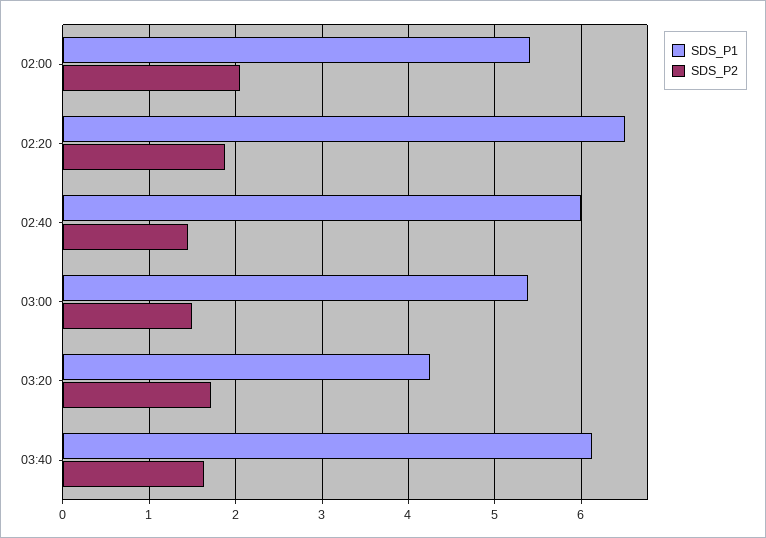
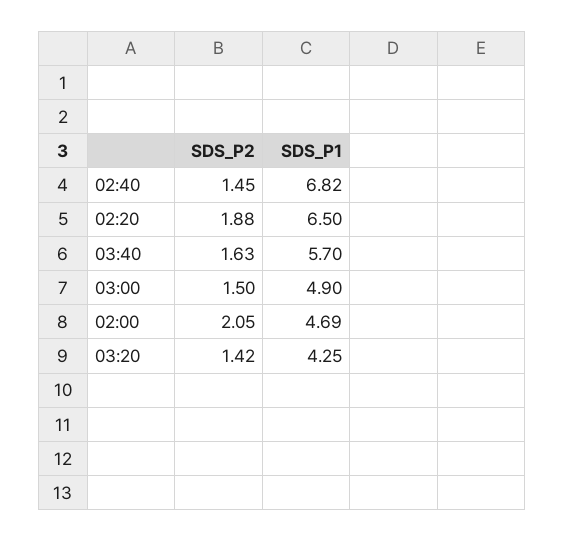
  {
    "SDS_P1": {
-     "02:00": 5.4,
+     "02:00": 4.69,
      "02:20": 6.5,
-     "02:40": 6,
+     "02:40": 6.82,
-     "03:00": 5.4,
+     "03:00": 4.9,
      "03:20": 4.25,
-     "03:40": 6.1
+     "03:40": 5.7
    },
    "SDS_P2": {
      "02:00": 2.05,
      "02:20": 1.88,
      "02:40": 1.45,
      "03:00": 1.5,
-     "03:20": 1.7,
+     "03:20": 1.42,
      "03:40": 1.63
    }
  }

